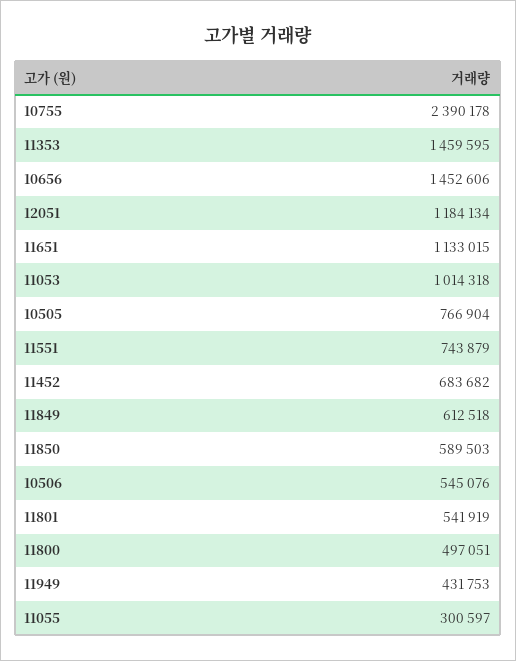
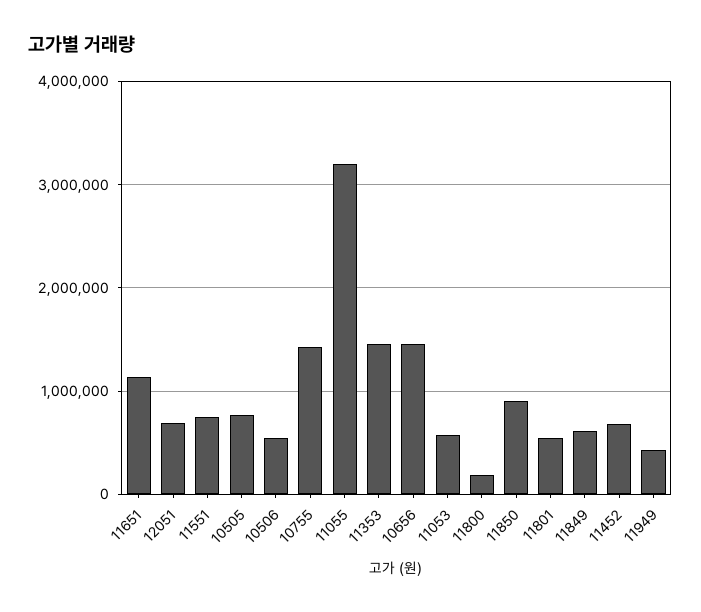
  {
-   "10755": 2390178,
+   "10755": 1400000,
    "11353": 1459595,
    "10656": 1452606,
-   "12051": 1184134,
+   "12051": 700000,
    "11651": 1133015,
-   "11053": 1014318,
+   "11053": 600000,
    "10505": 766904,
    "11551": 743879,
    "11452": 683682,
    "11849": 612518,
-   "11850": 589503,
+   "11850": 900000,
    "10506": 545076,
    "11801": 541919,
-   "11800": 497051,
+   "11800": 200000,
    "11949": 431753,
-   "11055": 300597
+   "11055": 3200000
  }

